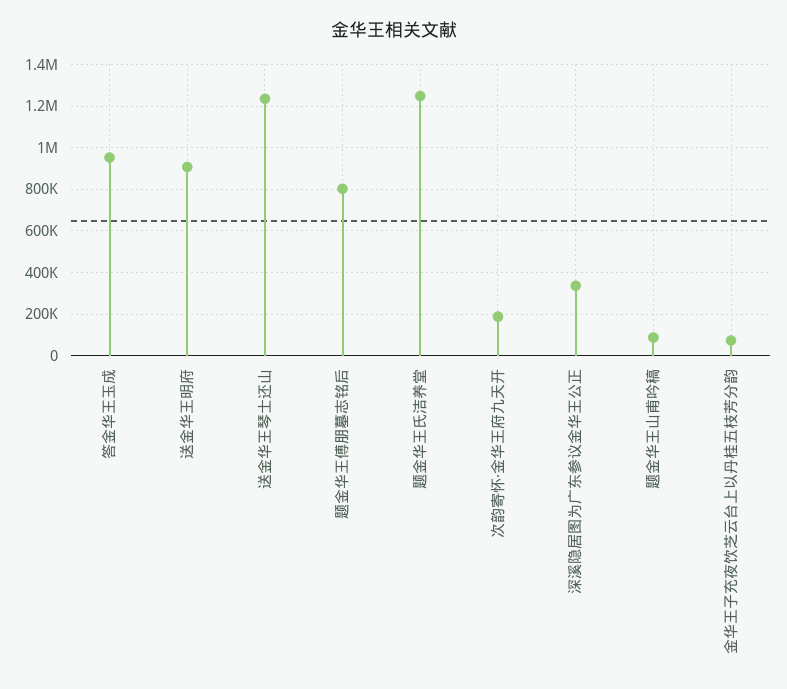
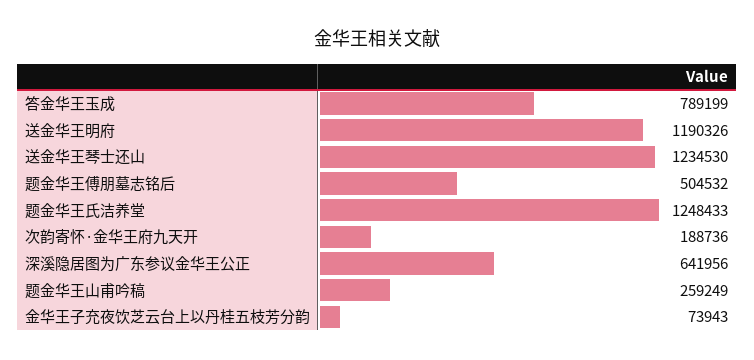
  {
-   "答金华王玉成": 950000,
+   "答金华王玉成": 789199,
-   "送金华王明府": 900000,
+   "送金华王明府": 1190326,
    "送金华王琴士还山": 1234530,
-   "题金华王傅朋墓志铭后": 800000,
+   "题金华王傅朋墓志铭后": 504532,
    "题金华王氏洁养堂": 1248433,
    "次韵寄怀·金华王府九天开": 188736,
-   "深溪隐居图为广东参议金华王公正": 350000,
+   "深溪隐居图为广东参议金华王公正": 641956,
-   "题金华王山甫吟稿": 100000,
+   "题金华王山甫吟稿": 259249,
    "金华王子充夜饮芝云台上以丹桂五枝芳分韵": 73943
  }

